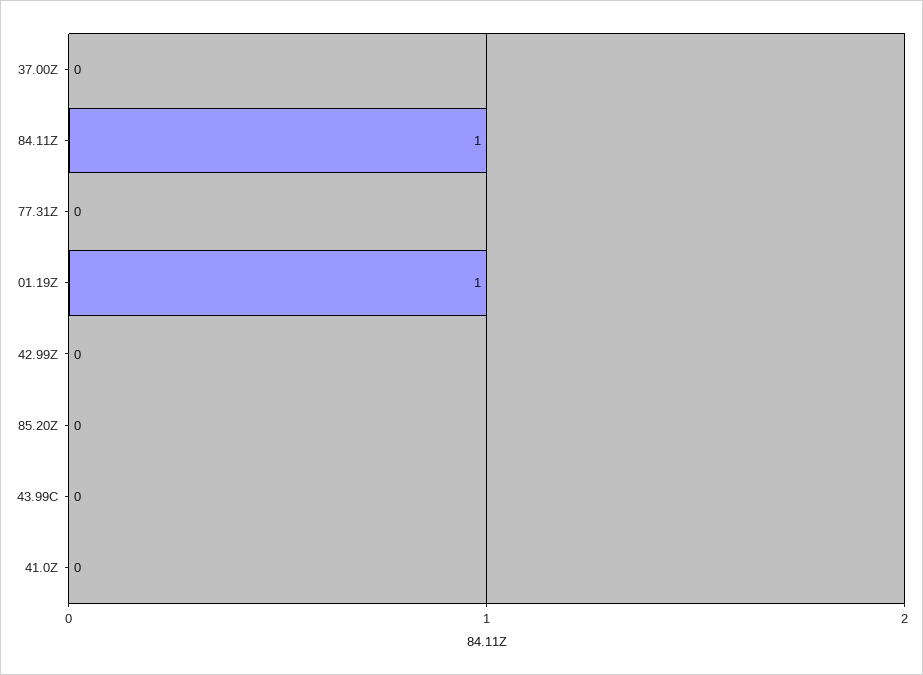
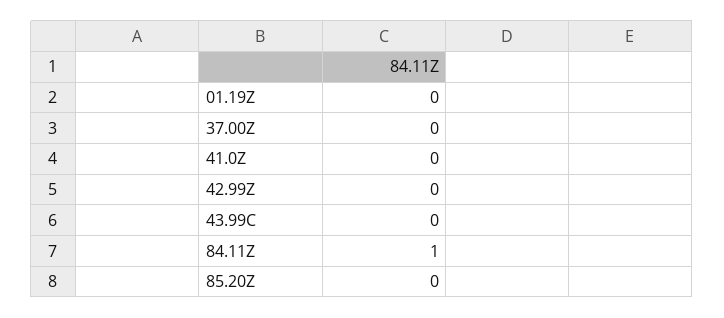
  {
    "37.00Z": 0,
    "84.11Z": 1,
-   "77.31Z": 0,
-   "01.19Z": 1,
+   "01.19Z": 0,
    "42.99Z": 0,
    "85.20Z": 0,
    "43.99C": 0,
    "41.0Z": 0
  }

